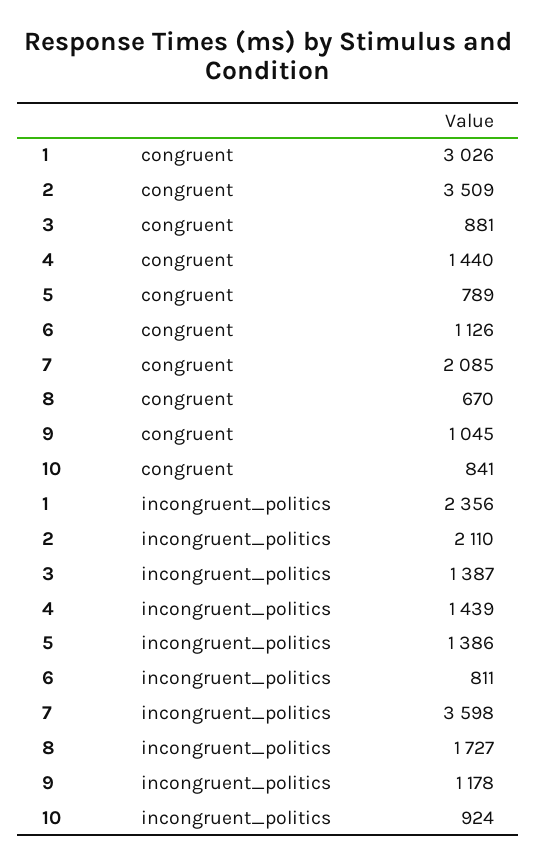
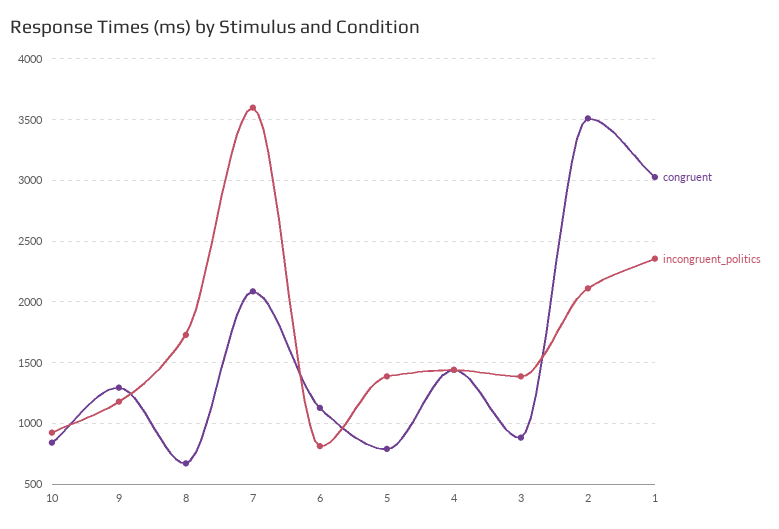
  {
    "congruent": {
      "1": 3026,
      "2": 3509,
      "3": 881,
      "4": 1440,
      "5": 789,
      "6": 1126,
      "7": 2085,
      "8": 670,
-     "9": 1045,
+     "9": 1300,
      "10": 841
    },
    "incongruent_politics": {
      "1": 2356,
      "2": 2110,
      "3": 1387,
      "4": 1439,
      "5": 1386,
      "6": 811,
      "7": 3598,
      "8": 1727,
      "9": 1178,
      "10": 924
    }
  }

